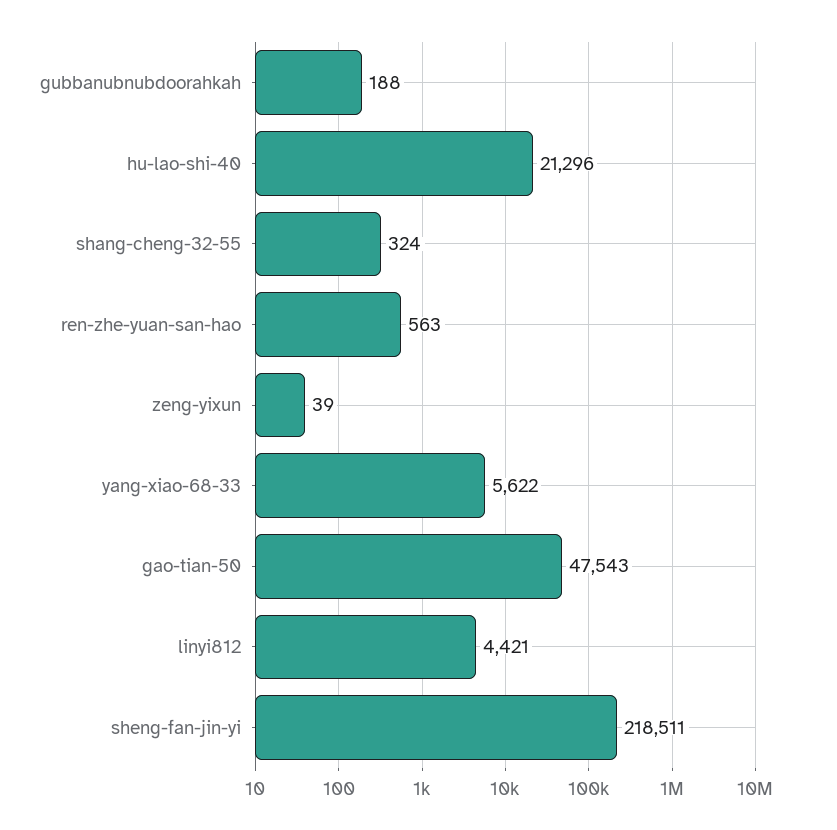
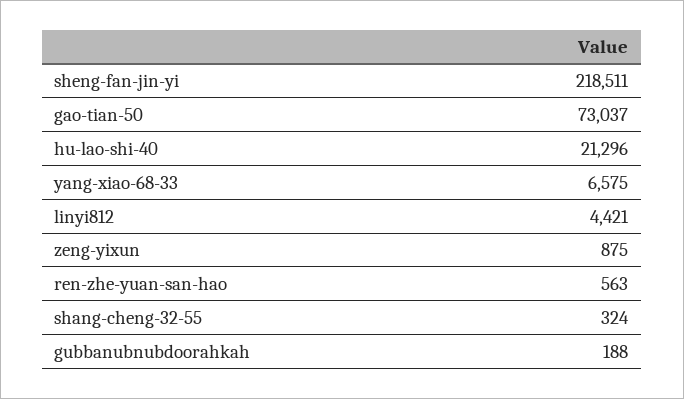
  {
    "gubbanubnubdoorahkah": 188,
    "hu-lao-shi-40": 21296,
    "shang-cheng-32-55": 324,
    "ren-zhe-yuan-san-hao": 563,
-   "zeng-yixun": 39,
+   "zeng-yixun": 875,
-   "yang-xiao-68-33": 5622,
+   "yang-xiao-68-33": 6575,
-   "gao-tian-50": 47543,
+   "gao-tian-50": 73037,
    "linyi812": 4421,
    "sheng-fan-jin-yi": 218511
  }

